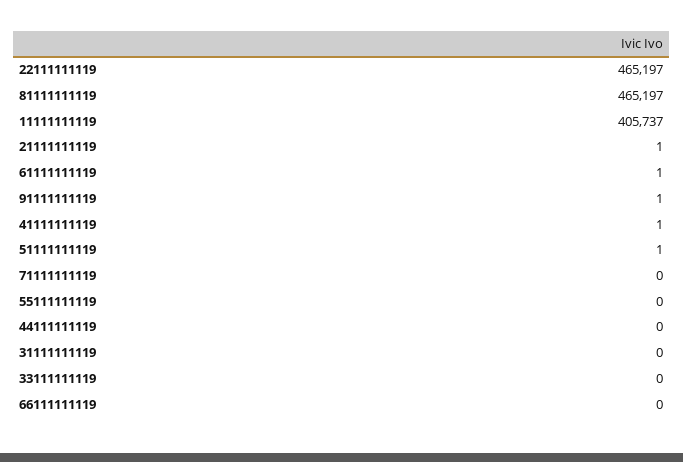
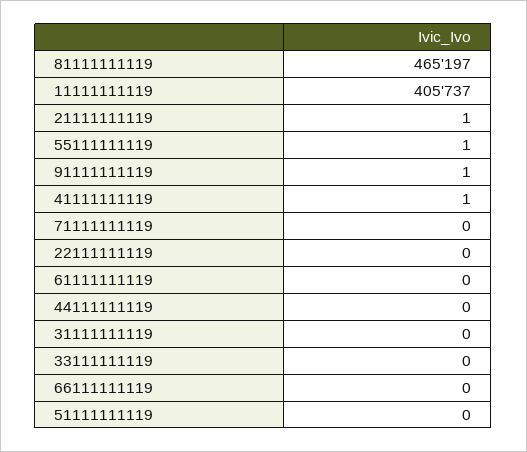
  {
-   "22111111119": 465197,
+   "22111111119": 0,
    "81111111119": 465197,
    "11111111119": 405737,
    "21111111119": 1,
-   "61111111119": 1,
+   "61111111119": 0,
    "91111111119": 1,
    "41111111119": 1,
-   "51111111119": 1,
+   "51111111119": 0,
    "71111111119": 0,
-   "55111111119": 0,
+   "55111111119": 1,
    "44111111119": 0,
    "31111111119": 0,
    "33111111119": 0,
    "66111111119": 0
  }

